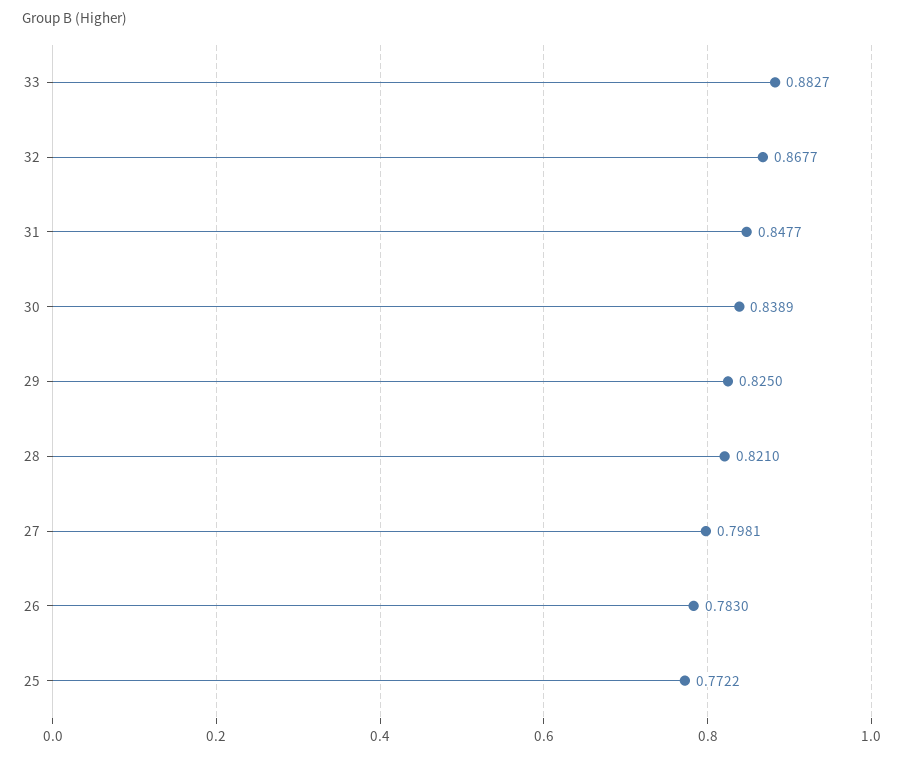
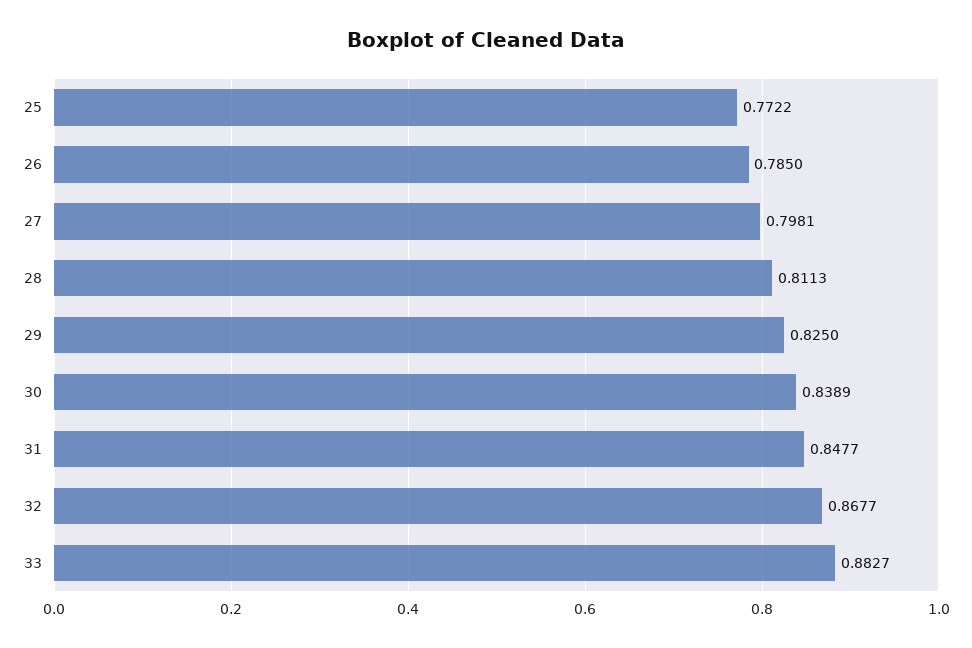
  {
    "33": 0.8827,
    "32": 0.8677,
    "31": 0.8477,
    "30": 0.8389,
    "29": 0.825,
-   "28": 0.821,
+   "28": 0.8113,
    "27": 0.7981,
-   "26": 0.783,
+   "26": 0.785,
    "25": 0.7722
  }

